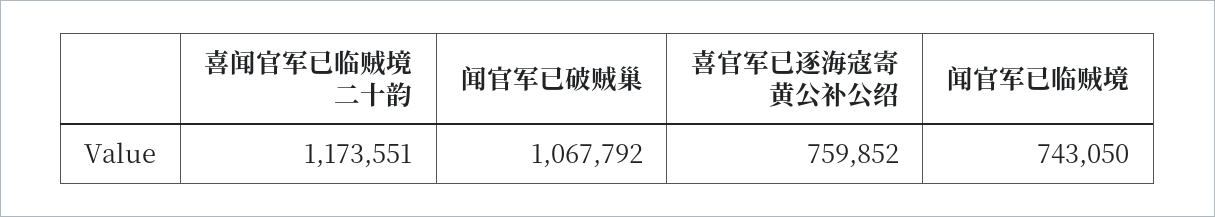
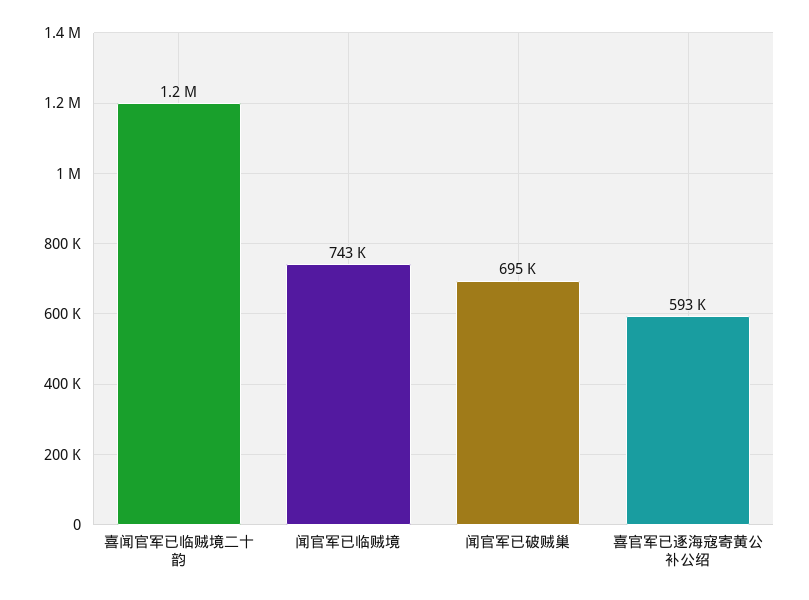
  {
    "喜闻官军已临贼境二十韵": 1173551,
-   "闻官军已破贼巢": 1067792,
+   "闻官军已破贼巢": 695000,
-   "喜官军已逐海寇寄黄公补公绍": 759852,
+   "喜官军已逐海寇寄黄公补公绍": 593000,
    "闻官军已临贼境": 743050
  }

